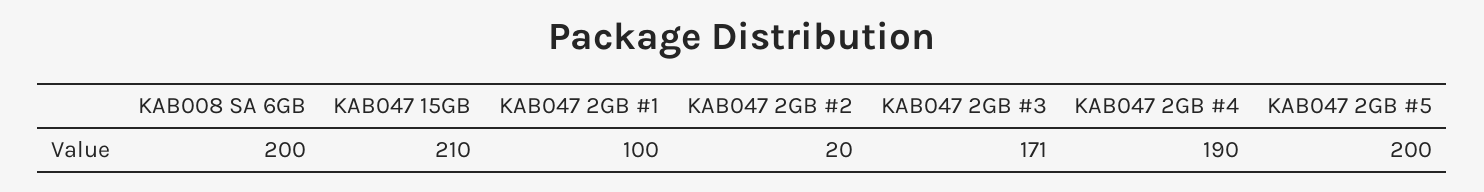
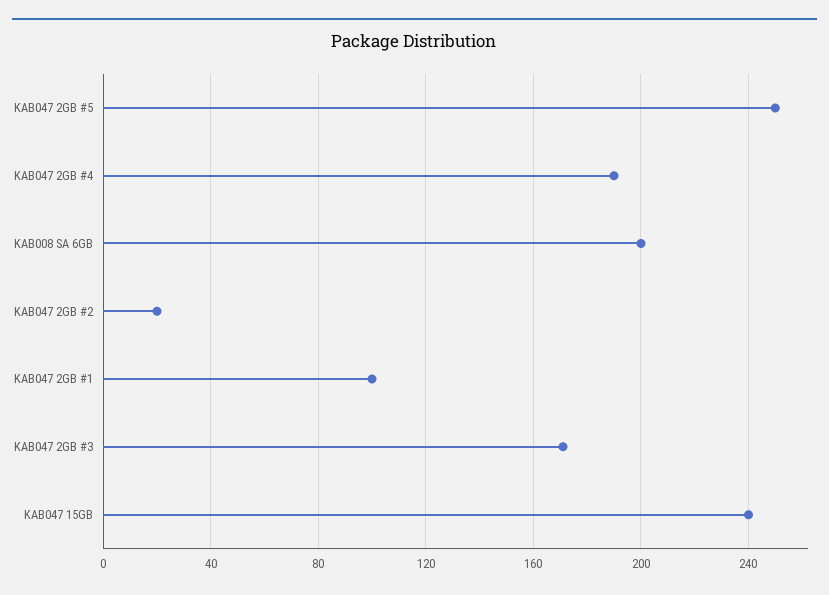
  {
    "KAB008 SA 6GB": 200,
-   "KAB047 15GB": 210,
+   "KAB047 15GB": 240,
    "KAB047 2GB #1": 100,
    "KAB047 2GB #2": 20,
    "KAB047 2GB #3": 171,
    "KAB047 2GB #4": 190,
-   "KAB047 2GB #5": 200
+   "KAB047 2GB #5": 250
  }

